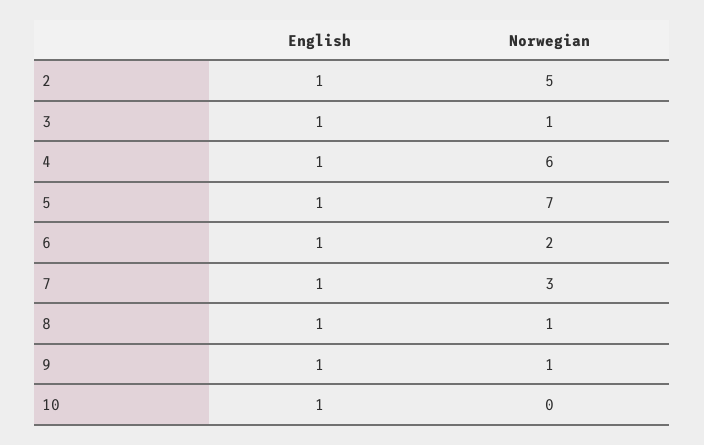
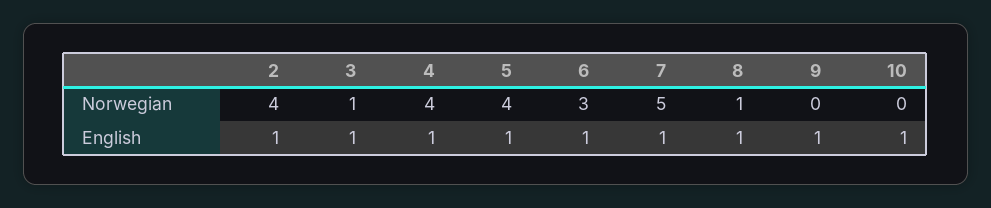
  {
    "English": {
      "2": 1,
      "3": 1,
      "4": 1,
      "5": 1,
      "6": 1,
      "7": 1,
      "8": 1,
      "9": 1,
      "10": 1
    },
    "Norwegian": {
-     "2": 5,
+     "2": 4,
      "3": 1,
-     "4": 6,
+     "4": 4,
-     "5": 7,
+     "5": 4,
-     "6": 2,
+     "6": 3,
-     "7": 3,
+     "7": 5,
      "8": 1,
-     "9": 1,
+     "9": 0,
      "10": 0
    }
  }

